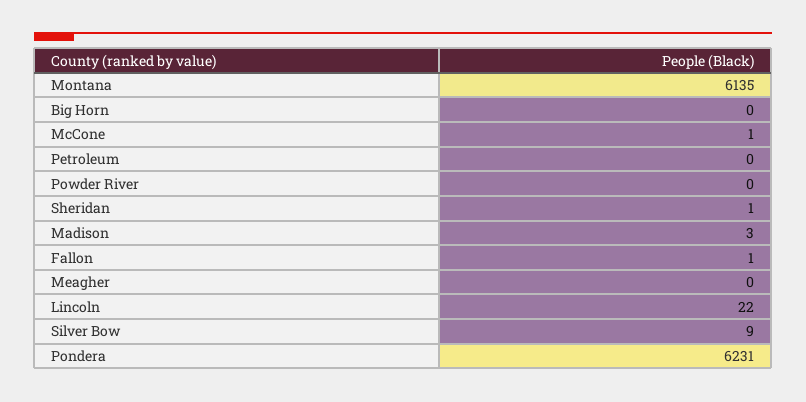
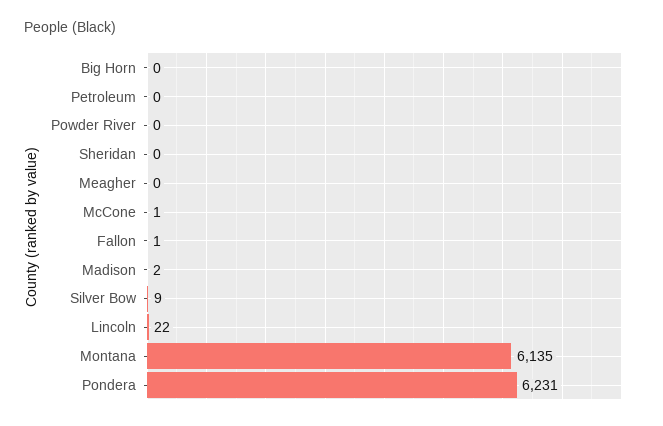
  {
    "Montana": 6135,
    "Big Horn": 0,
    "McCone": 1,
    "Petroleum": 0,
    "Powder River": 0,
-   "Sheridan": 1,
+   "Sheridan": 0,
-   "Madison": 3,
+   "Madison": 2,
    "Fallon": 1,
    "Meagher": 0,
    "Lincoln": 22,
    "Silver Bow": 9,
    "Pondera": 6231
  }

